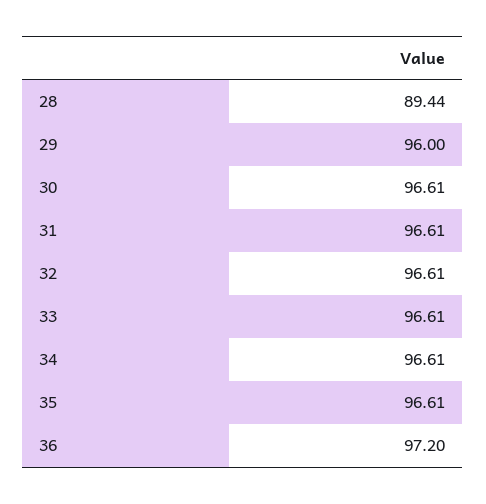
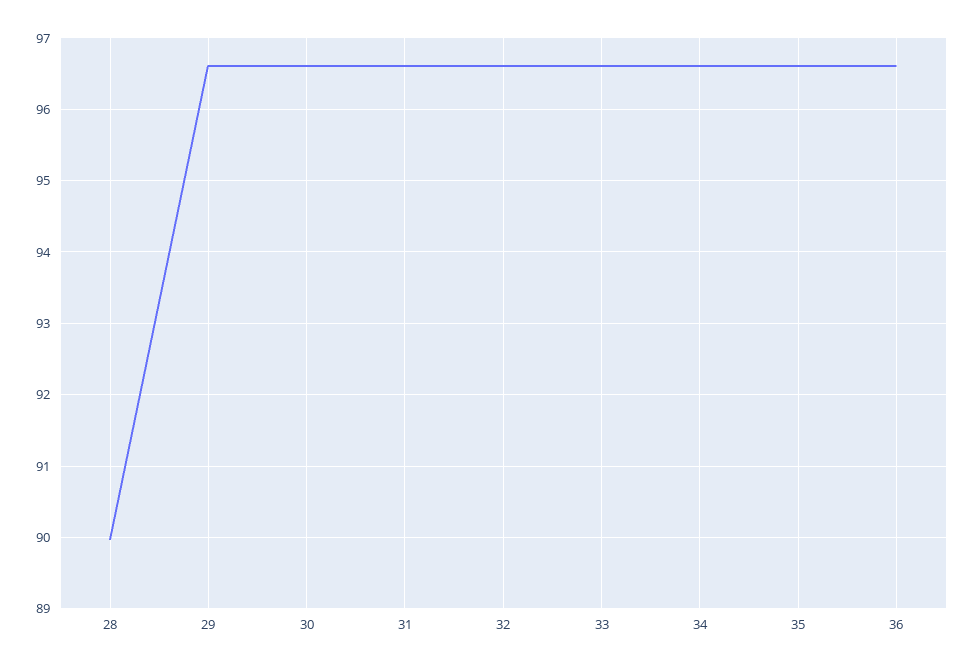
  {
-   "28": 89.44,
+   "28": 90,
-   "29": 96,
+   "29": 96.6,
    "30": 96.61,
    "31": 96.61,
    "32": 96.61,
    "33": 96.61,
    "34": 96.61,
    "35": 96.61,
-   "36": 97.2
+   "36": 96.6
  }

